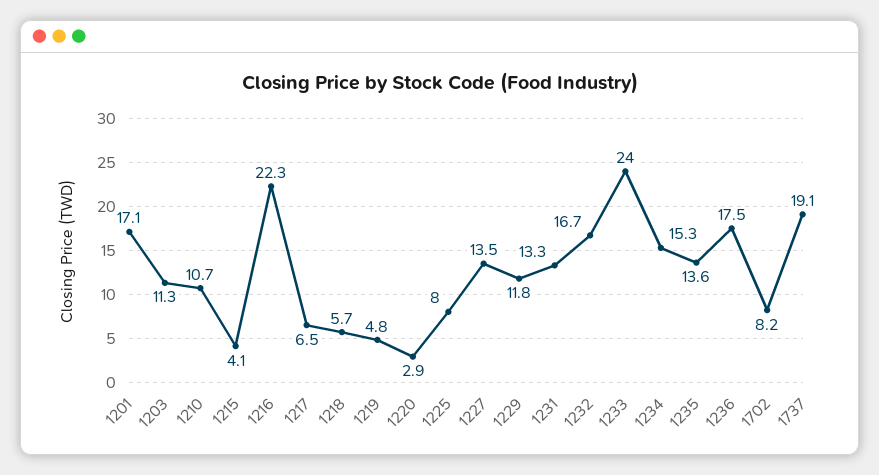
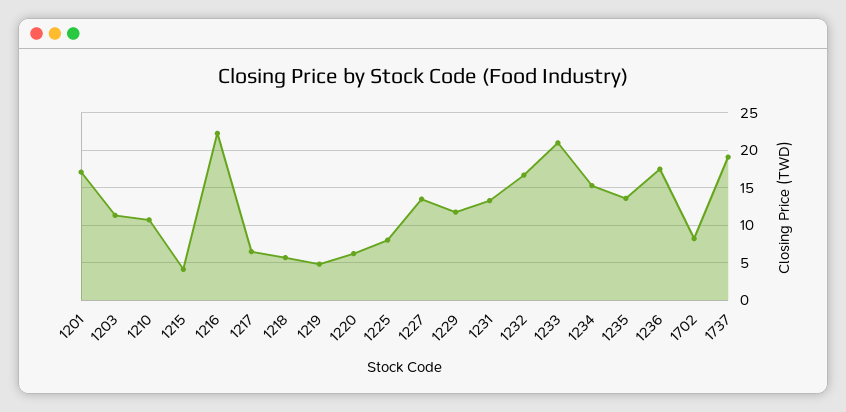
  {
    "1201": 17.1,
    "1203": 11.3,
    "1210": 10.7,
    "1215": 4.1,
    "1216": 22.3,
    "1217": 6.5,
    "1218": 5.7,
    "1219": 4.8,
-   "1220": 2.9,
+   "1220": 6,
    "1225": 8,
    "1227": 13.5,
    "1229": 11.8,
    "1231": 13.3,
    "1232": 16.7,
-   "1233": 24,
+   "1233": 21,
    "1234": 15.3,
    "1235": 13.6,
    "1236": 17.5,
    "1702": 8.2,
    "1737": 19.1
  }

